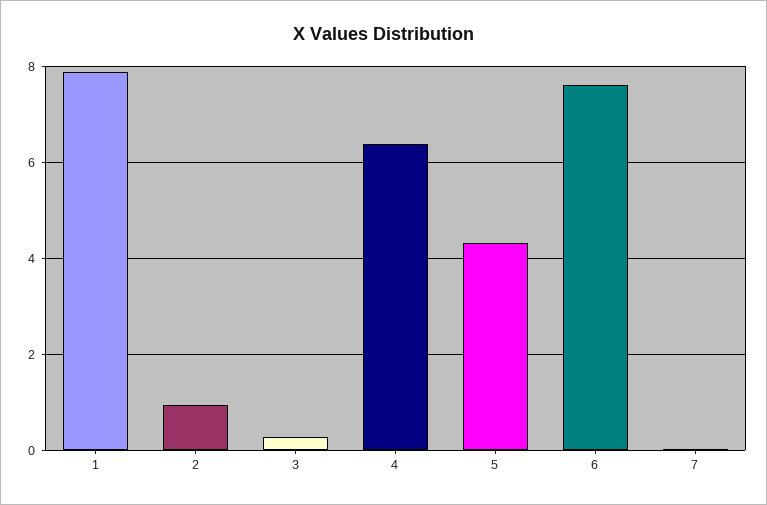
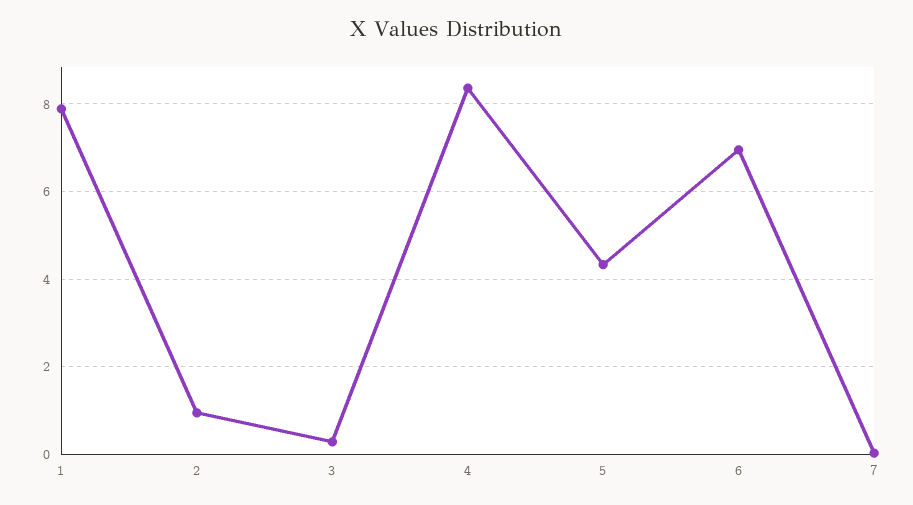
  {
    "1": 7.8,
    "2": 1,
    "3": 0.2,
-   "4": 6.4,
+   "4": 8.4,
    "5": 4.4,
-   "6": 7.6,
+   "6": 7,
    "7": 0
  }

